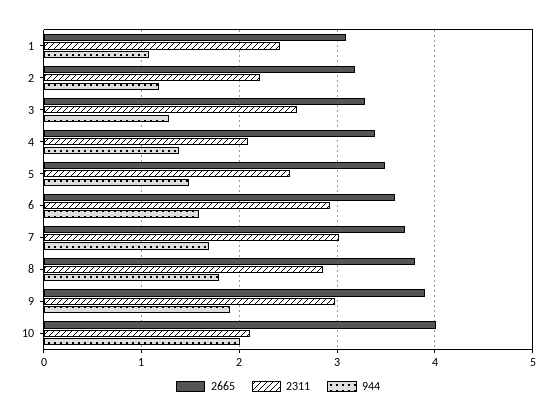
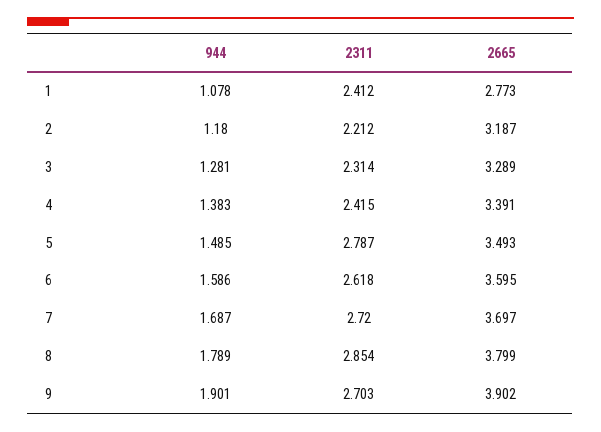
  {
    "2665": {
-     "1": 3.1,
+     "1": 2.773,
      "2": 3.187,
      "3": 3.289,
      "4": 3.391,
      "5": 3.493,
      "6": 3.595,
      "7": 3.697,
      "8": 3.799,
-     "9": 3.902,
+     "9": 3.902
-     "10": 4
    },
    "2311": {
      "1": 2.412,
      "2": 2.212,
-     "3": 2.6,
+     "3": 2.314,
-     "4": 2.1,
+     "4": 2.415,
-     "5": 2.5,
+     "5": 2.787,
-     "6": 2.9,
+     "6": 2.618,
-     "7": 3,
+     "7": 2.72,
      "8": 2.854,
-     "9": 3,
+     "9": 2.703
-     "10": 2.1
    },
    "944": {
      "1": 1.078,
      "2": 1.18,
      "3": 1.281,
      "4": 1.383,
      "5": 1.485,
      "6": 1.586,
      "7": 1.687,
      "8": 1.789,
-     "9": 1.901,
+     "9": 1.901
-     "10": 2
    }
  }

